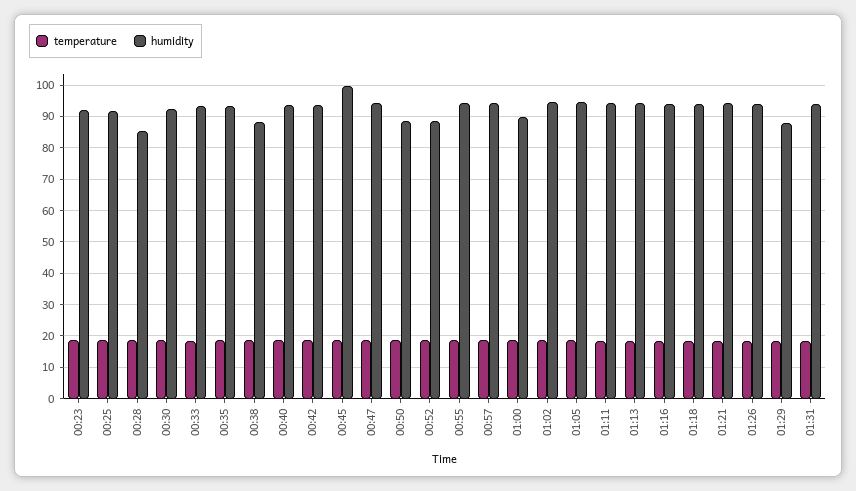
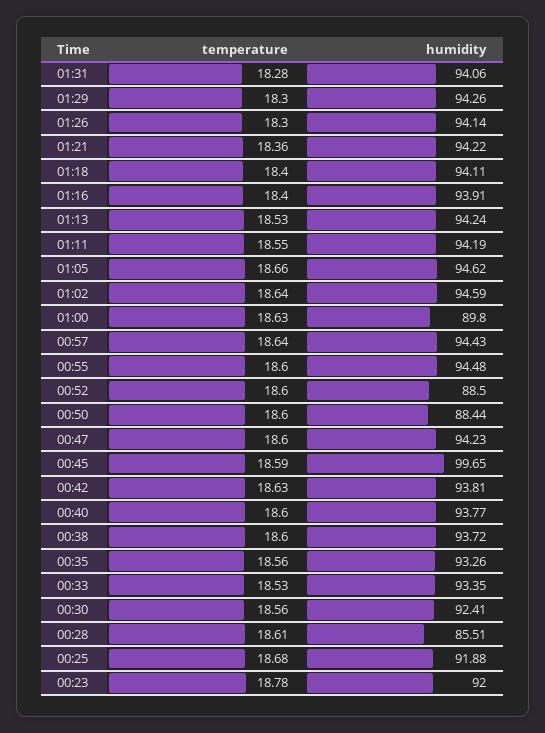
  {
    "temperature": {
      "00:23": 18.78,
      "00:25": 18.68,
      "00:28": 18.61,
      "00:30": 18.56,
      "00:33": 18.53,
      "00:35": 18.56,
      "00:38": 18.6,
      "00:40": 18.6,
      "00:42": 18.63,
      "00:45": 18.59,
      "00:47": 18.6,
      "00:50": 18.6,
      "00:52": 18.6,
      "00:55": 18.6,
      "00:57": 18.64,
      "01:00": 18.63,
      "01:02": 18.64,
      "01:05": 18.66,
      "01:11": 18.55,
      "01:13": 18.53,
      "01:16": 18.4,
      "01:18": 18.4,
      "01:21": 18.36,
      "01:26": 18.3,
      "01:29": 18.3,
      "01:31": 18.28
    },
    "humidity": {
      "00:23": 92,
      "00:25": 91.88,
      "00:28": 85.51,
      "00:30": 92.41,
      "00:33": 93.35,
      "00:35": 93.26,
-     "00:38": 88,
+     "00:38": 93.72,
      "00:40": 93.77,
      "00:42": 93.81,
      "00:45": 99.65,
      "00:47": 94.23,
      "00:50": 88.44,
      "00:52": 88.5,
      "00:55": 94.48,
      "00:57": 94.43,
      "01:00": 89.8,
      "01:02": 94.59,
      "01:05": 94.62,
      "01:11": 94.19,
      "01:13": 94.24,
      "01:16": 93.91,
      "01:18": 94.11,
      "01:21": 94.22,
      "01:26": 94.14,
-     "01:29": 88,
+     "01:29": 94.26,
      "01:31": 94.06
    }
  }

